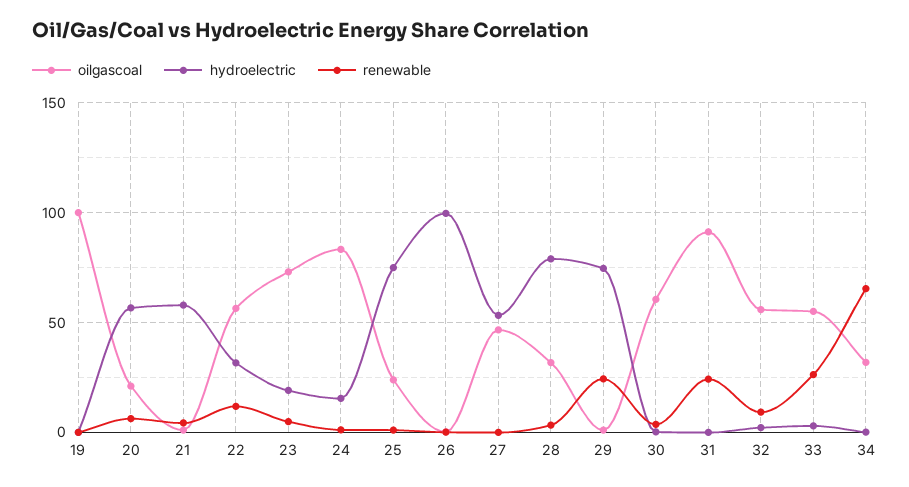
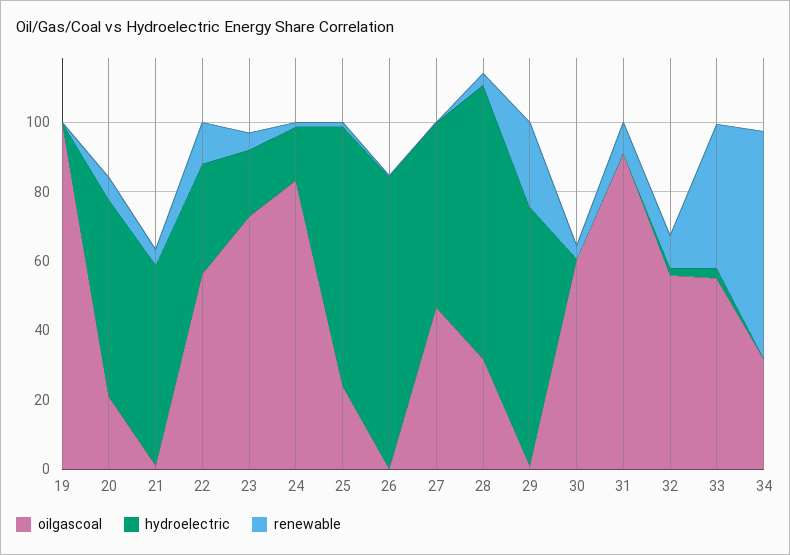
  {
    "oilgascoal": {
      "19": 100,
      "20": 20,
      "21": 0,
      "22": 55,
      "23": 75,
      "24": 85,
      "25": 25,
      "26": 0,
      "27": 45,
      "28": 30,
      "29": 0,
      "30": 60,
      "31": 90,
      "32": 55,
      "33": 55,
      "34": 30
    },
    "hydroelectric": {
      "19": 0,
      "20": 55,
      "21": 60,
      "22": 30,
      "23": 20,
      "24": 15,
      "25": 75,
-     "26": 100,
+     "26": 85,
      "27": 55,
      "28": 80,
      "29": 75,
      "30": 0,
      "31": 0,
      "32": 0,
      "33": 5,
      "34": 0
    },
    "renewable": {
      "19": 0,
      "20": 5,
      "21": 5,
      "22": 10,
      "23": 5,
      "24": 0,
      "25": 0,
      "26": 0,
      "27": 0,
      "28": 5,
      "29": 25,
      "30": 5,
-     "31": 25,
+     "31": 10,
      "32": 10,
-     "33": 25,
+     "33": 40,
      "34": 65
    }
  }

